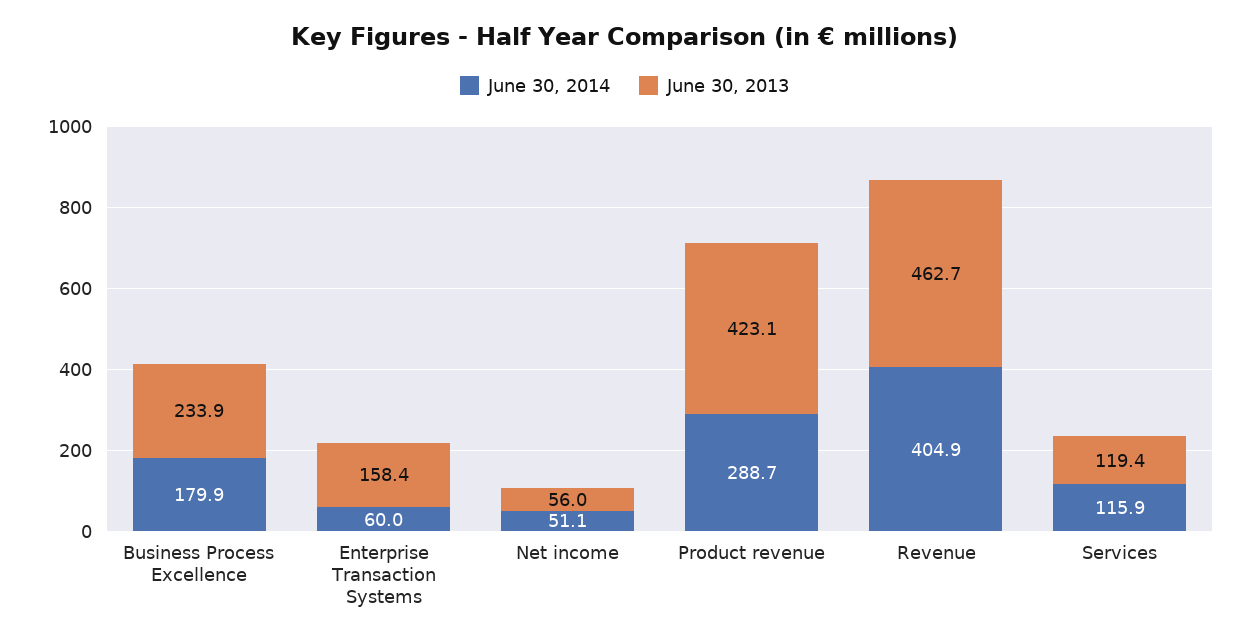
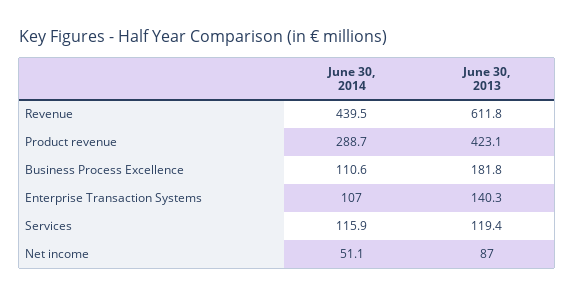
  {
    "June 30, 2014": {
-     "Business Process Excellence": 179.9,
+     "Business Process Excellence": 110.6,
-     "Enterprise Transaction Systems": 60,
+     "Enterprise Transaction Systems": 107,
      "Net income": 51.1,
      "Product revenue": 288.7,
-     "Revenue": 404.9,
+     "Revenue": 439.5,
      "Services": 115.9
    },
    "June 30, 2013": {
-     "Business Process Excellence": 233.9,
+     "Business Process Excellence": 181.8,
-     "Enterprise Transaction Systems": 158.4,
+     "Enterprise Transaction Systems": 140.3,
-     "Net income": 56,
+     "Net income": 87,
      "Product revenue": 423.1,
-     "Revenue": 462.7,
+     "Revenue": 611.8,
      "Services": 119.4
    }
  }

